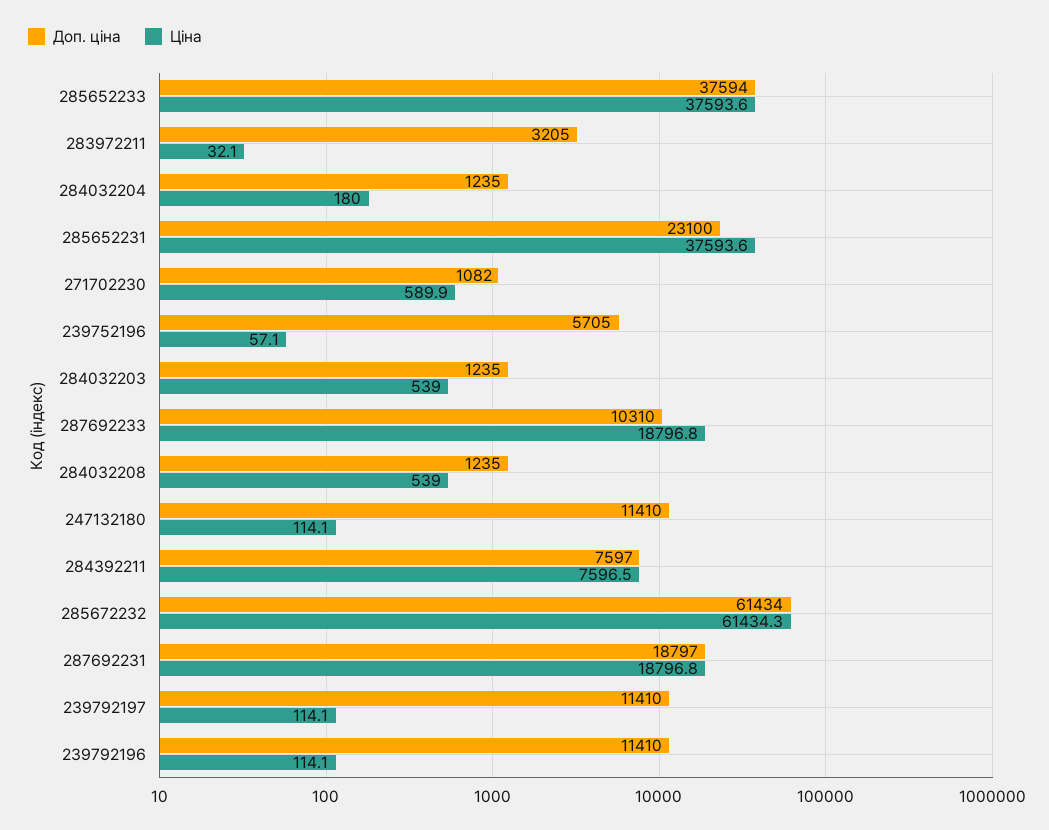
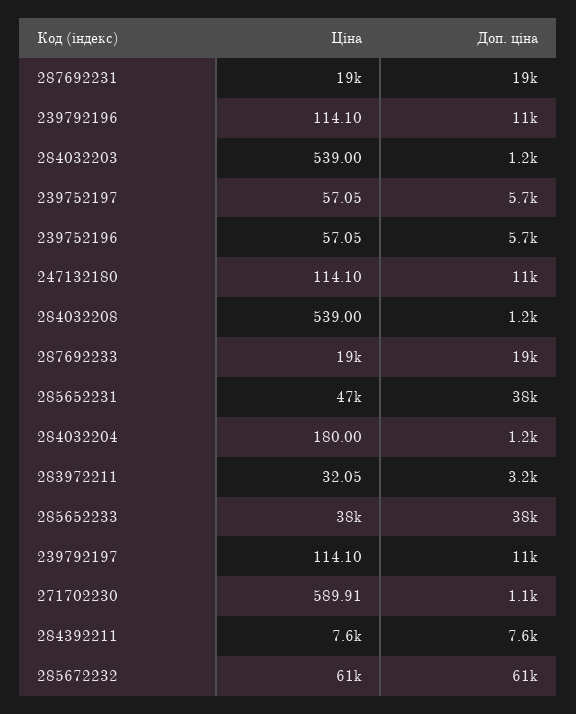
  {
    "Доп. ціна": {
      "285652233": 37594,
      "283972211": 3205,
      "284032204": 1235,
-     "285652231": 23100,
+     "285652231": 38000,
      "271702230": 1082,
      "239752196": 5705,
      "284032203": 1235,
-     "287692233": 10310,
+     "287692233": 19000,
      "284032208": 1235,
      "247132180": 11410,
      "284392211": 7597,
      "285672232": 61434,
      "287692231": 18797,
      "239792197": 11410,
-     "239792196": 11410
+     "239792196": 11410,
+     "239752197": 5700
    },
    "Ціна": {
      "285652233": 37593.6,
      "283972211": 32.05,
      "284032204": 180,
-     "285652231": 37593.6,
+     "285652231": 47000,
      "271702230": 589.91,
      "239752196": 57.05,
      "284032203": 539,
      "287692233": 18796.8,
      "284032208": 539,
      "247132180": 114.1,
      "284392211": 7596.5,
      "285672232": 61434.3,
      "287692231": 18796.8,
      "239792197": 114.1,
-     "239792196": 114.1
+     "239792196": 114.1,
+     "239752197": 57.05
    }
  }

